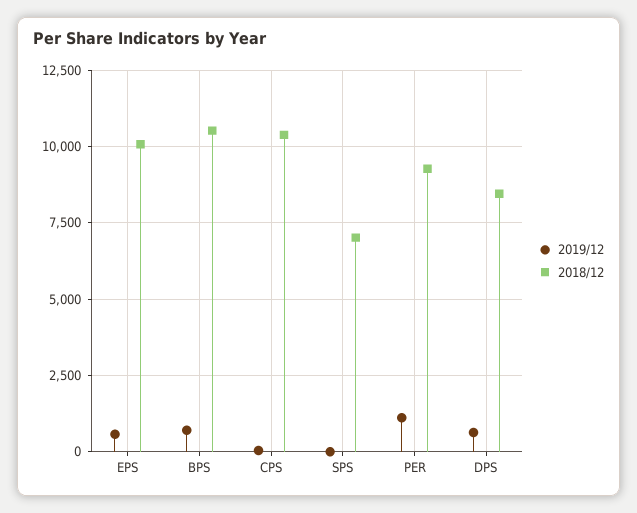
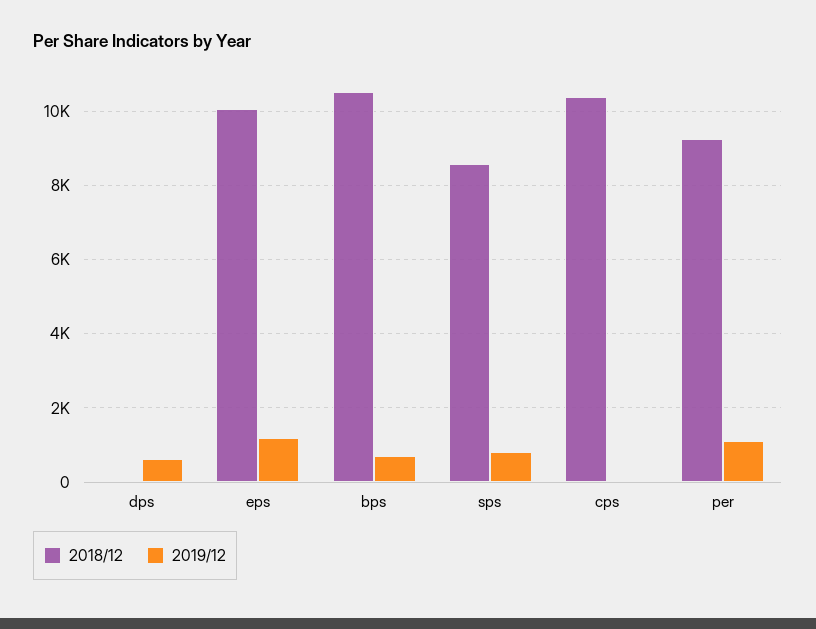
  {
    "2019/12": {
-     "EPS": 500,
+     "EPS": 1200,
      "BPS": 800,
      "CPS": 0,
-     "SPS": 0,
+     "SPS": 800,
      "PER": 1200,
      "DPS": 600
    },
    "2018/12": {
      "EPS": 10000,
      "BPS": 10600,
      "CPS": 10400,
-     "SPS": 7000,
+     "SPS": 8600,
      "PER": 9200,
-     "DPS": 8500
+     "DPS": 0
    }
  }

